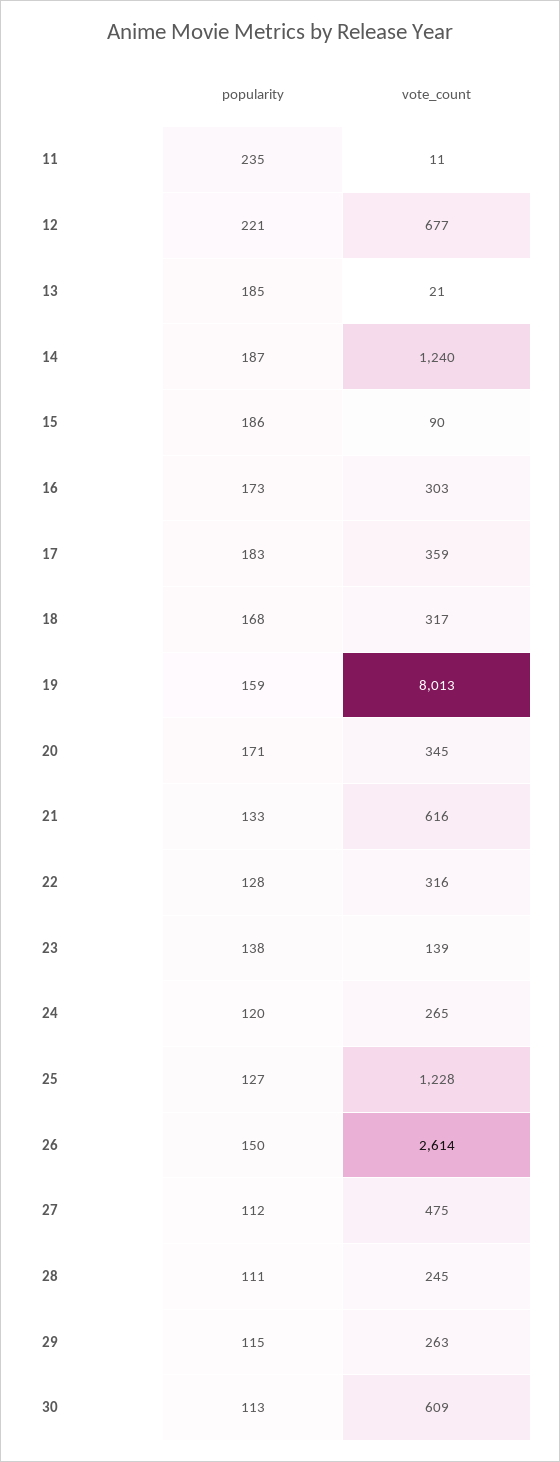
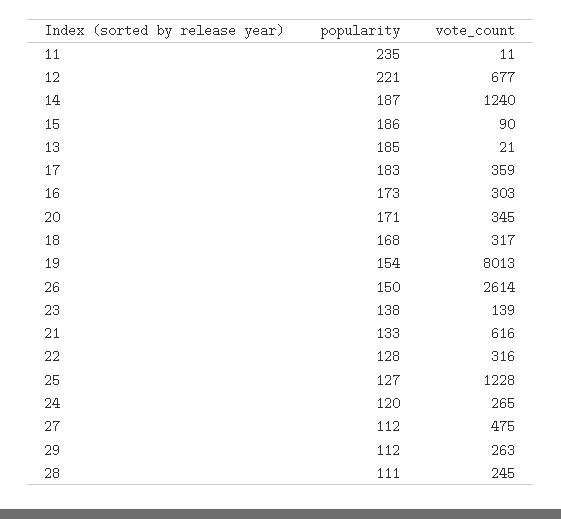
  {
    "popularity": {
      "11": 235,
      "12": 221,
      "13": 185,
      "14": 187,
      "15": 186,
      "16": 173,
      "17": 183,
      "18": 168,
-     "19": 159,
+     "19": 154,
      "20": 171,
      "21": 133,
      "22": 128,
      "23": 138,
      "24": 120,
      "25": 127,
      "26": 150,
      "27": 112,
      "28": 111,
-     "29": 115,
+     "29": 112
-     "30": 113
    },
    "vote_count": {
      "11": 11,
      "12": 677,
      "13": 21,
      "14": 1240,
      "15": 90,
      "16": 303,
      "17": 359,
      "18": 317,
      "19": 8013,
      "20": 345,
      "21": 616,
      "22": 316,
      "23": 139,
      "24": 265,
      "25": 1228,
      "26": 2614,
      "27": 475,
      "28": 245,
-     "29": 263,
+     "29": 263
-     "30": 609
    }
  }

